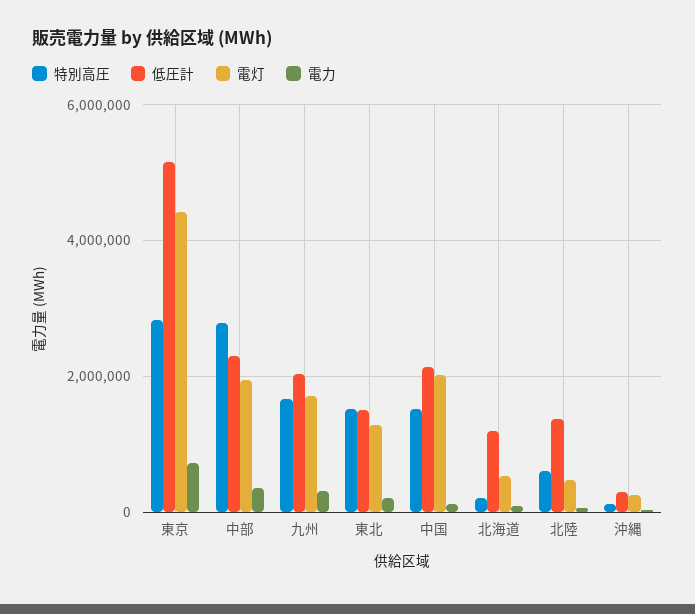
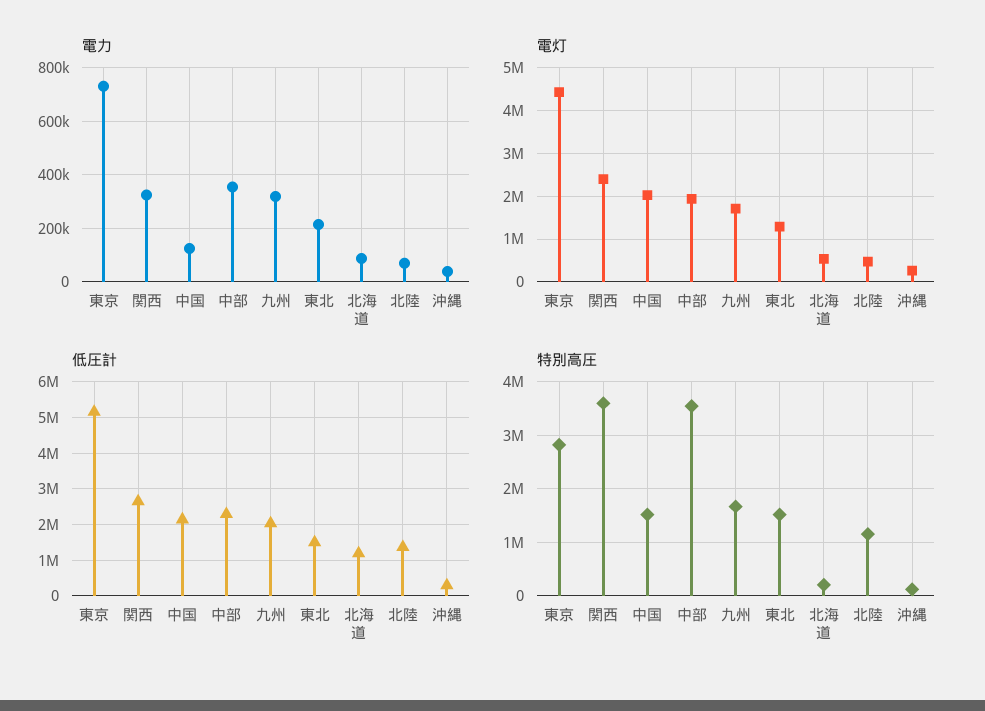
  {
    "特別高圧": {
      "東京": 2800000,
-     "中部": 2800000,
+     "中部": 3600000,
      "九州": 1600000,
      "東北": 1600000,
      "中国": 1600000,
      "北海道": 200000,
-     "北陸": 600000,
+     "北陸": 1200000,
-     "沖縄": 200000
+     "沖縄": 200000,
+     "関西": 3600000
    },
    "低圧計": {
      "東京": 5200000,
      "中部": 2200000,
      "九州": 2000000,
      "東北": 1600000,
      "中国": 2200000,
      "北海道": 1200000,
      "北陸": 1400000,
-     "沖縄": 200000
+     "沖縄": 200000,
+     "関西": 2600000
    },
    "電灯": {
      "東京": 4400000,
      "中部": 2000000,
      "九州": 1800000,
      "東北": 1200000,
      "中国": 2000000,
      "北海道": 600000,
      "北陸": 400000,
-     "沖縄": 200000
+     "沖縄": 200000,
+     "関西": 2400000
    },
    "電力": {
      "東京": 725000,
      "中部": 350000,
      "九州": 325000,
      "東北": 225000,
      "中国": 125000,
      "北海道": 75000,
      "北陸": 75000,
-     "沖縄": 50000
+     "沖縄": 50000,
+     "関西": 325000
    }
  }

